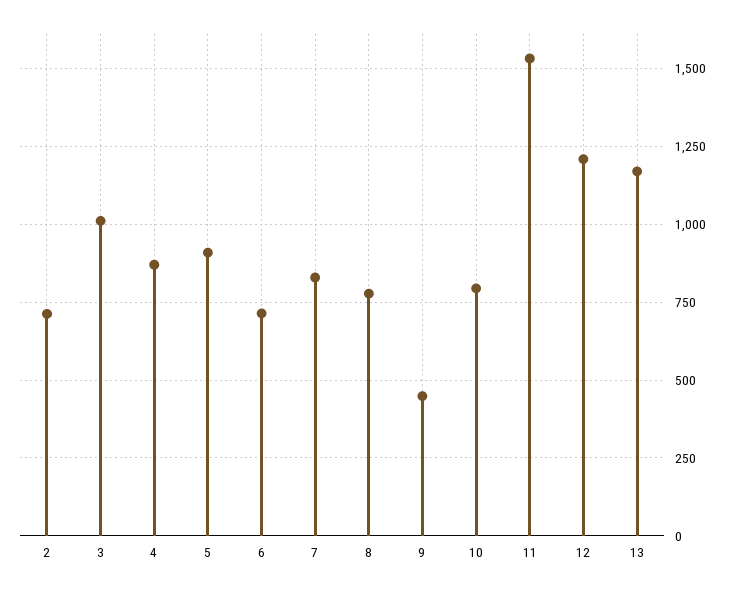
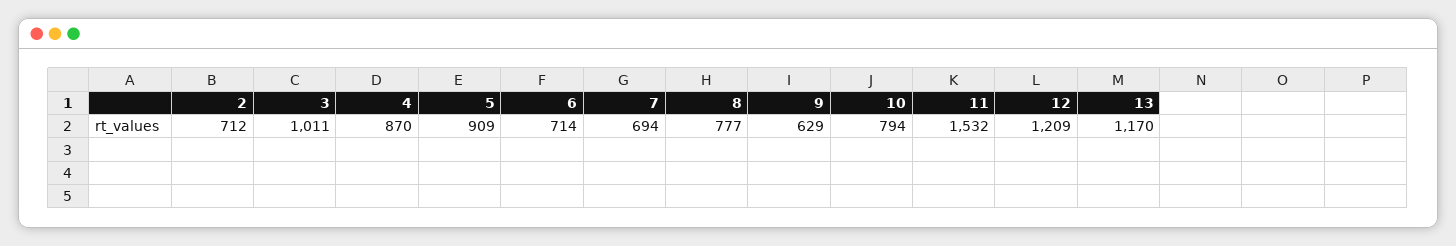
  {
    "2": 712,
    "3": 1011,
    "4": 870,
    "5": 909,
    "6": 714,
-   "7": 825,
+   "7": 694,
    "8": 777,
-   "9": 450,
+   "9": 629,
    "10": 794,
    "11": 1532,
    "12": 1209,
    "13": 1170
  }

